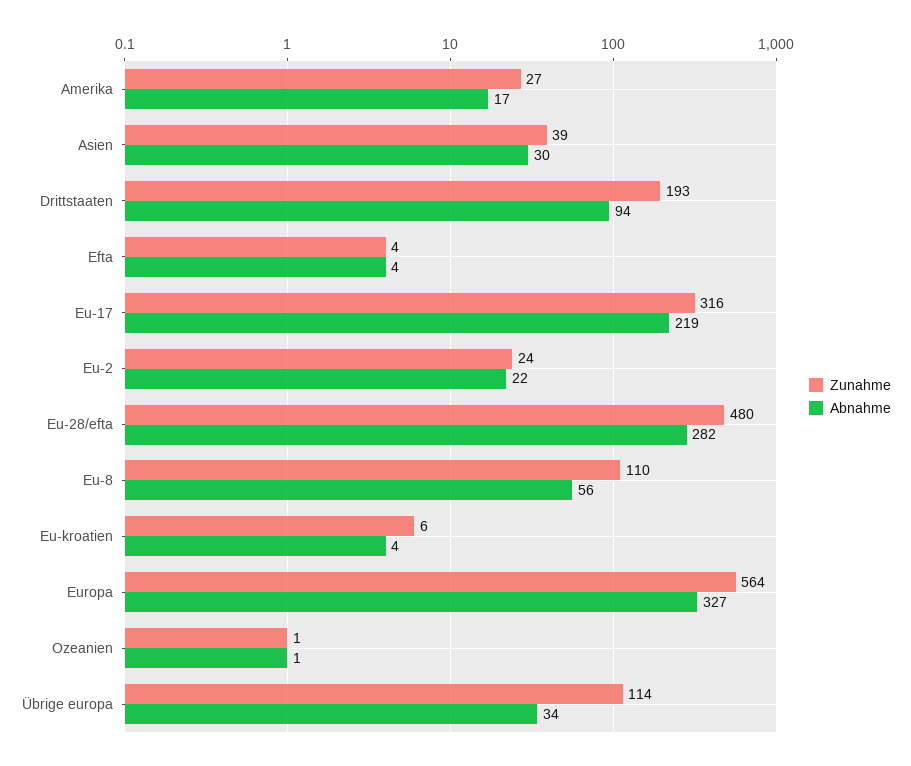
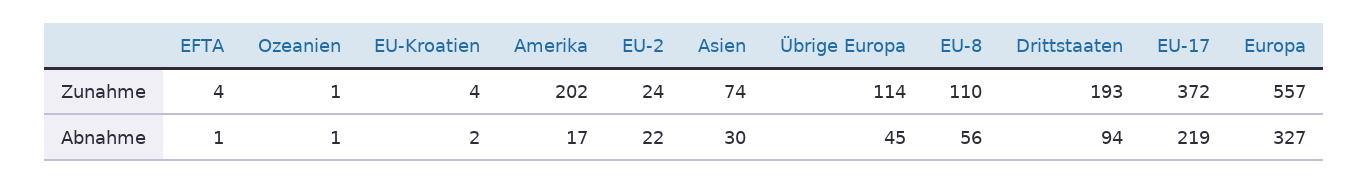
  {
    "Zunahme": {
-     "Amerika": 27,
+     "Amerika": 202,
-     "Asien": 39,
+     "Asien": 74,
      "Drittstaaten": 193,
      "Efta": 4,
-     "Eu-17": 316,
+     "Eu-17": 372,
      "Eu-2": 24,
-     "Eu-28/efta": 480,
      "Eu-8": 110,
-     "Eu-kroatien": 6,
+     "Eu-kroatien": 4,
-     "Europa": 564,
+     "Europa": 557,
      "Ozeanien": 1,
      "Übrige europa": 114
    },
    "Abnahme": {
      "Amerika": 17,
      "Asien": 30,
      "Drittstaaten": 94,
-     "Efta": 4,
+     "Efta": 1,
      "Eu-17": 219,
      "Eu-2": 22,
-     "Eu-28/efta": 282,
      "Eu-8": 56,
-     "Eu-kroatien": 4,
+     "Eu-kroatien": 2,
      "Europa": 327,
      "Ozeanien": 1,
-     "Übrige europa": 34
+     "Übrige europa": 45
    }
  }

